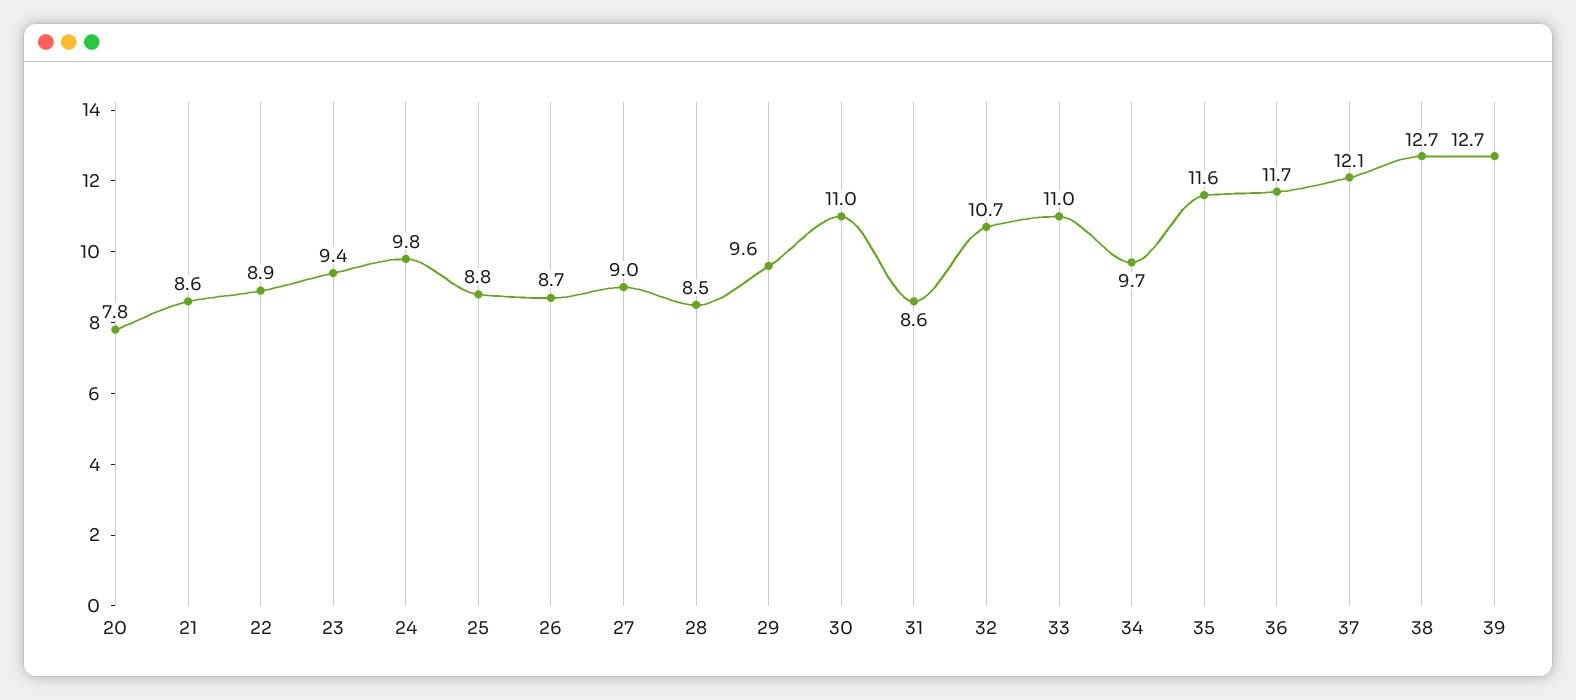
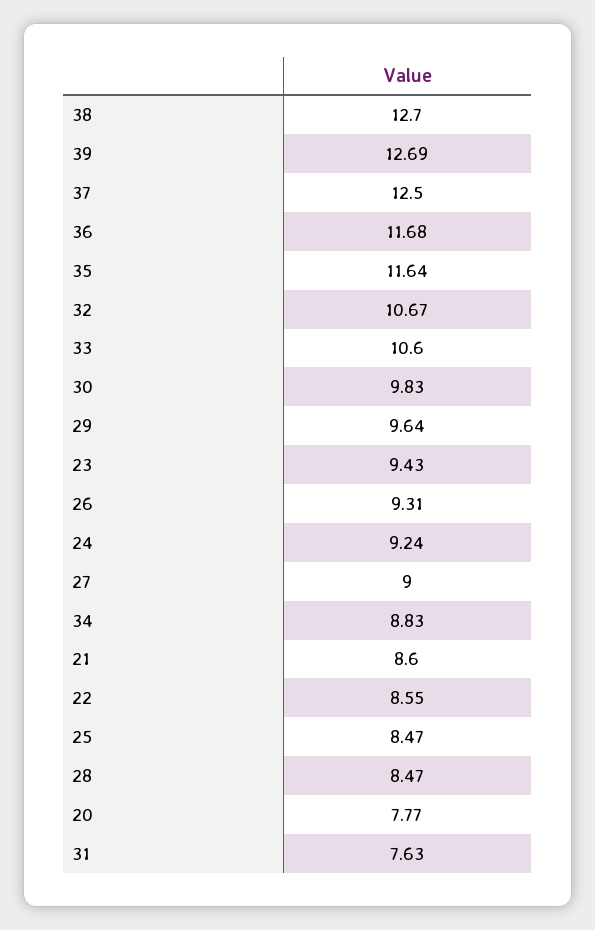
  {
    "20": 7.77,
    "21": 8.6,
-   "22": 8.9,
+   "22": 8.55,
    "23": 9.43,
-   "24": 9.8,
+   "24": 9.24,
-   "25": 8.8,
+   "25": 8.47,
-   "26": 8.7,
+   "26": 9.31,
    "27": 9,
    "28": 8.47,
    "29": 9.64,
-   "30": 11,
+   "30": 9.83,
-   "31": 8.6,
+   "31": 7.63,
    "32": 10.67,
-   "33": 11,
+   "33": 10.6,
-   "34": 9.7,
+   "34": 8.83,
    "35": 11.64,
    "36": 11.68,
-   "37": 12.1,
+   "37": 12.5,
    "38": 12.7,
    "39": 12.69
  }

